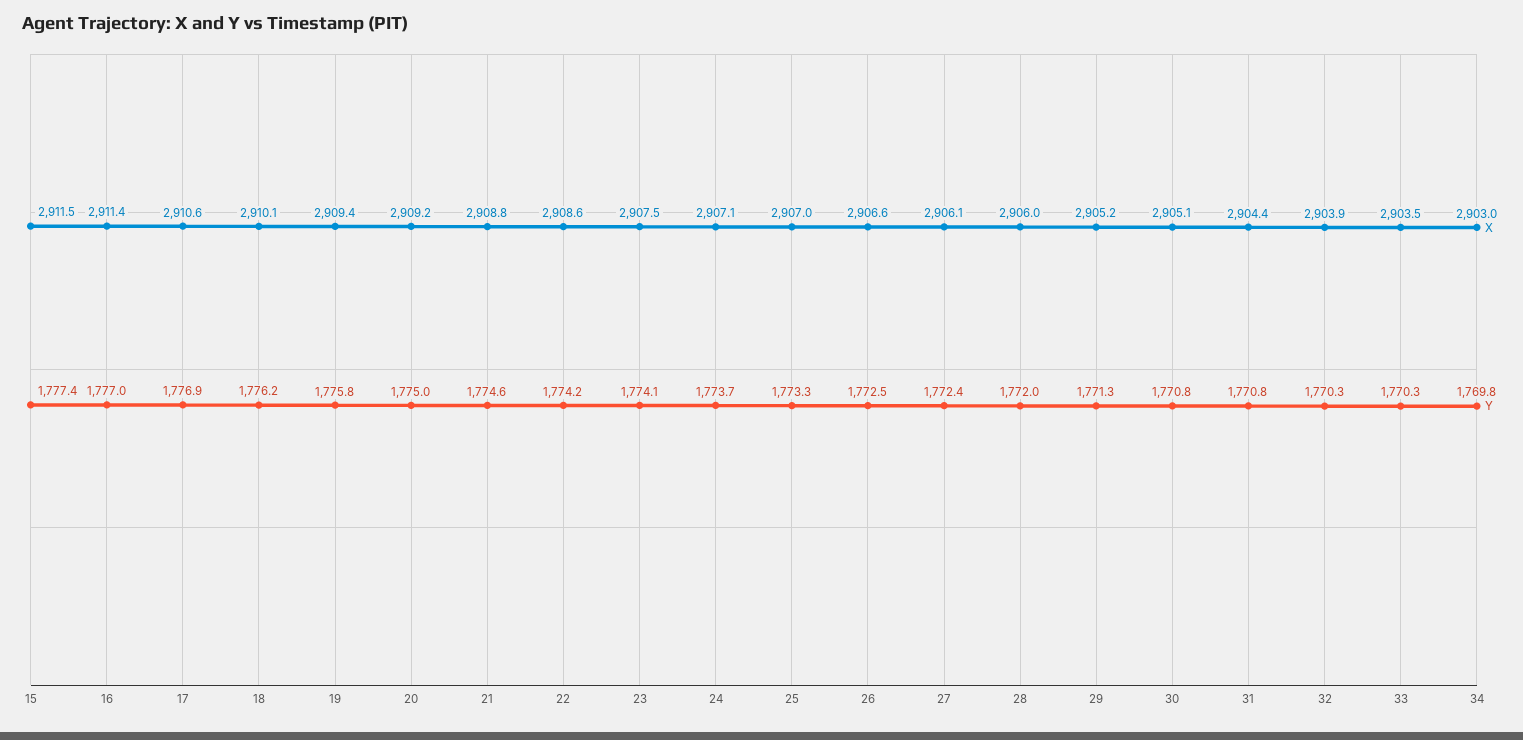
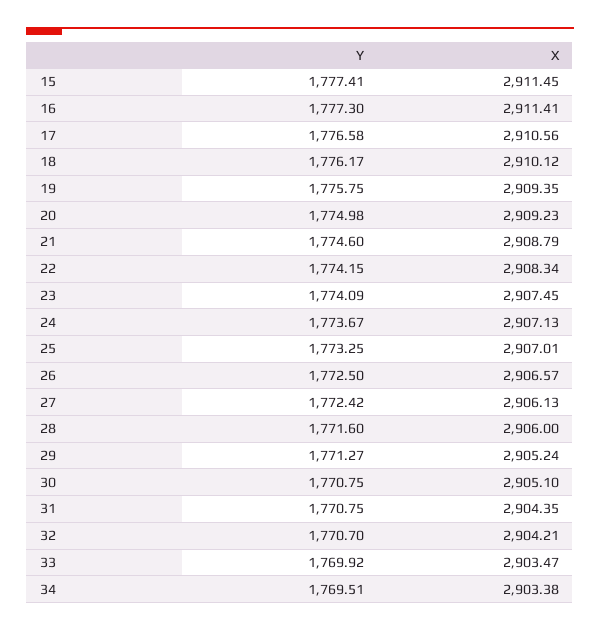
  {
    "X": {
      "15": 2911.45,
      "16": 2911.41,
      "17": 2910.56,
      "18": 2910.12,
      "19": 2909.35,
      "20": 2909.23,
      "21": 2908.79,
-     "22": 2908.6,
+     "22": 2908.34,
      "23": 2907.45,
      "24": 2907.13,
      "25": 2907.01,
      "26": 2906.57,
      "27": 2906.13,
      "28": 2906,
      "29": 2905.24,
      "30": 2905.1,
      "31": 2904.35,
-     "32": 2903.9,
+     "32": 2904.21,
      "33": 2903.47,
-     "34": 2903
+     "34": 2903.38
    },
    "Y": {
      "15": 1777.41,
-     "16": 1777,
+     "16": 1777.3,
-     "17": 1776.9,
+     "17": 1776.58,
      "18": 1776.17,
      "19": 1775.75,
      "20": 1774.98,
      "21": 1774.6,
      "22": 1774.15,
      "23": 1774.09,
      "24": 1773.67,
      "25": 1773.25,
      "26": 1772.5,
      "27": 1772.42,
-     "28": 1772,
+     "28": 1771.6,
      "29": 1771.27,
      "30": 1770.75,
      "31": 1770.75,
-     "32": 1770.3,
+     "32": 1770.7,
-     "33": 1770.3,
+     "33": 1769.92,
-     "34": 1769.8
+     "34": 1769.51
    }
  }

